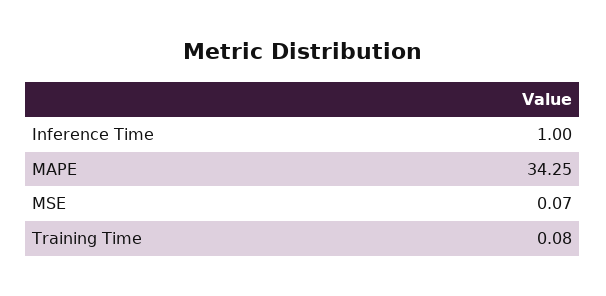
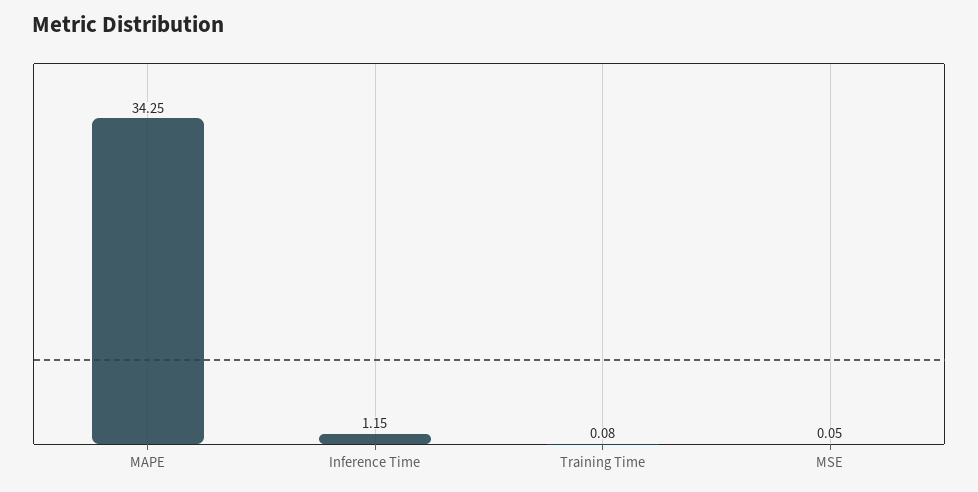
  {
-   "Inference Time": 1,
+   "Inference Time": 1.15,
    "MAPE": 34.25,
-   "MSE": 0.07,
+   "MSE": 0.05,
    "Training Time": 0.08
  }

